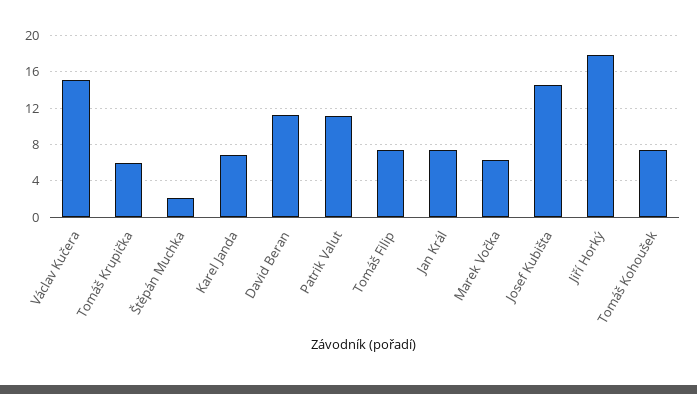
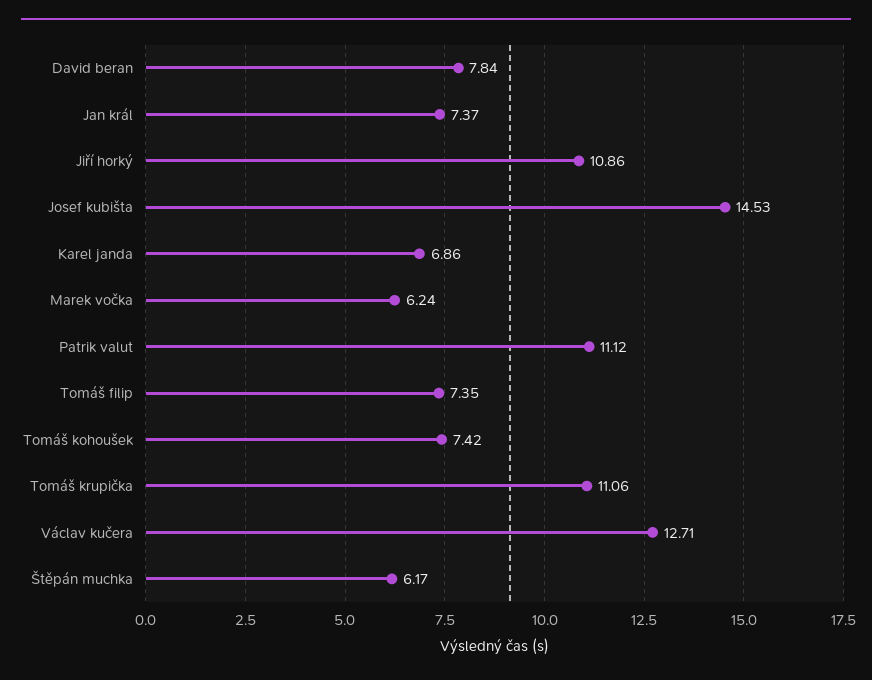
  {
-   "Václav Kučera": 15,
+   "Václav Kučera": 12.71,
-   "Tomáš Krupička": 6,
+   "Tomáš Krupička": 11.06,
-   "Štěpán Muchka": 2,
+   "Štěpán Muchka": 6.17,
    "Karel Janda": 6.86,
-   "David Beran": 11,
+   "David Beran": 7.84,
    "Patrik Valut": 11.12,
    "Tomáš Filip": 7.35,
    "Jan Král": 7.37,
    "Marek Vočka": 6.24,
    "Josef Kubišta": 14.53,
-   "Jiří Horký": 18,
+   "Jiří Horký": 10.86,
    "Tomáš Kohoušek": 7.42
  }

